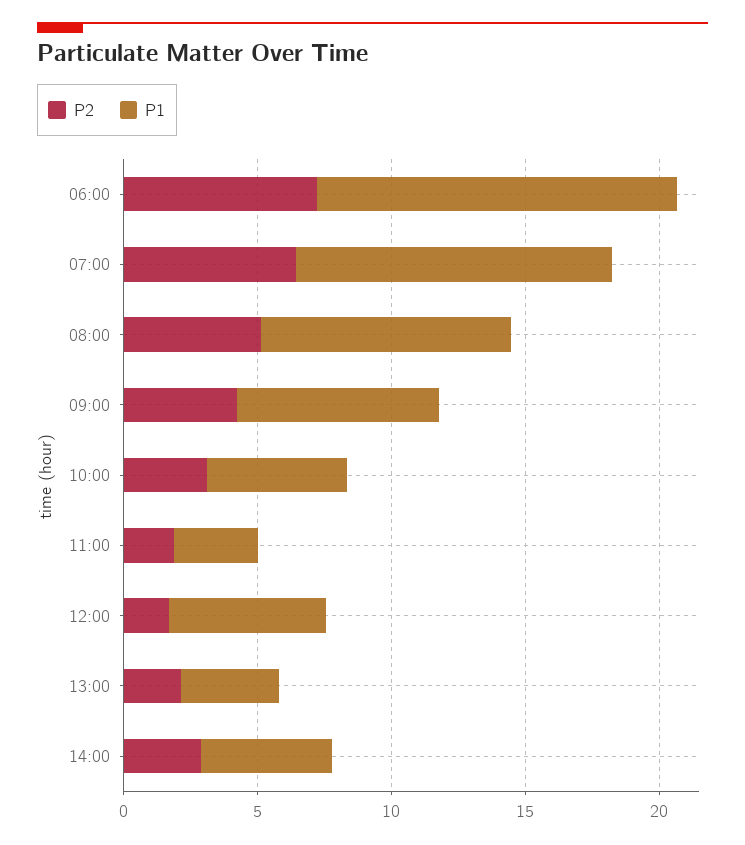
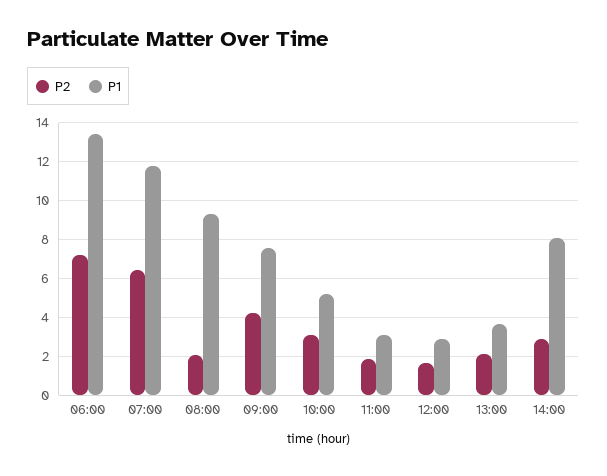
  {
    "P2": {
      "06:00": 7,
      "07:00": 6.5,
-     "08:00": 5,
+     "08:00": 2,
      "09:00": 4,
      "10:00": 3,
      "11:00": 2,
      "12:00": 1.5,
      "13:00": 2,
      "14:00": 3
    },
    "P1": {
      "06:00": 13.5,
      "07:00": 12,
      "08:00": 9.5,
      "09:00": 7.5,
      "10:00": 5,
      "11:00": 3,
-     "12:00": 6,
+     "12:00": 3,
      "13:00": 3.5,
-     "14:00": 5
+     "14:00": 8
    }
  }

